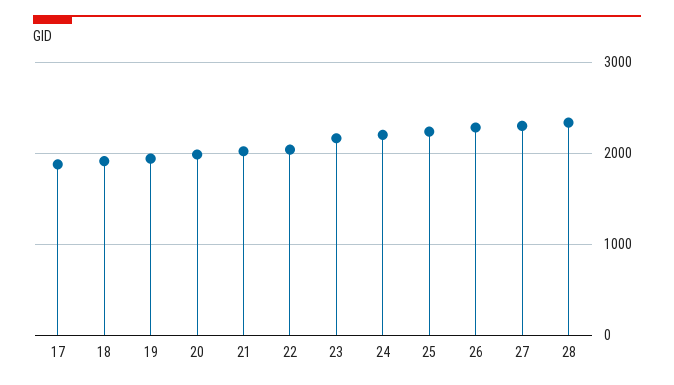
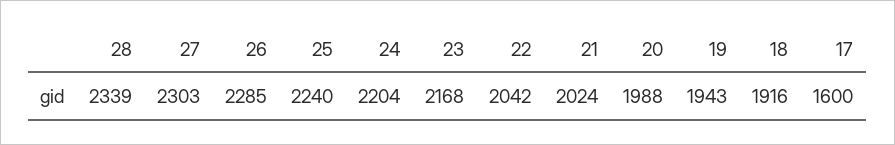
  {
-   "17": 1900,
+   "17": 1600,
    "18": 1916,
    "19": 1943,
    "20": 1988,
    "21": 2024,
    "22": 2042,
    "23": 2168,
    "24": 2204,
    "25": 2240,
    "26": 2285,
    "27": 2303,
    "28": 2339
  }

